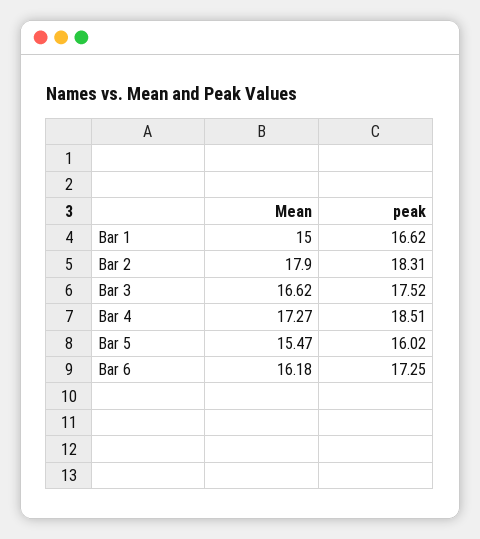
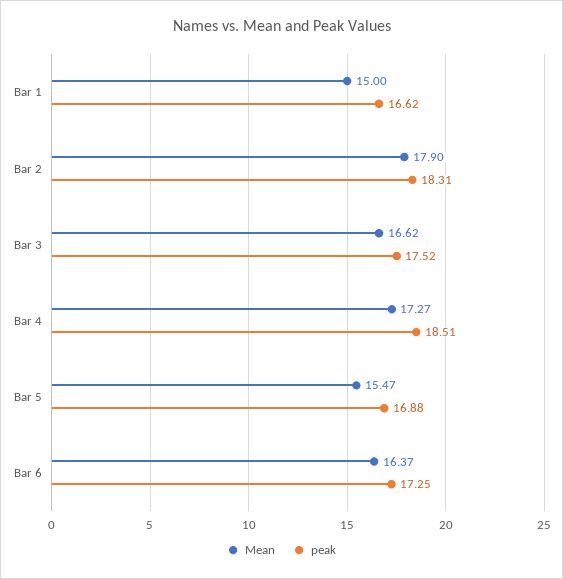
  {
    "Mean": {
      "Bar 1": 15,
      "Bar 2": 17.9,
      "Bar 3": 16.62,
      "Bar 4": 17.27,
      "Bar 5": 15.47,
-     "Bar 6": 16.18
+     "Bar 6": 16.37
    },
    "peak": {
      "Bar 1": 16.62,
      "Bar 2": 18.31,
      "Bar 3": 17.52,
      "Bar 4": 18.51,
-     "Bar 5": 16.02,
+     "Bar 5": 16.88,
      "Bar 6": 17.25
    }
  }

